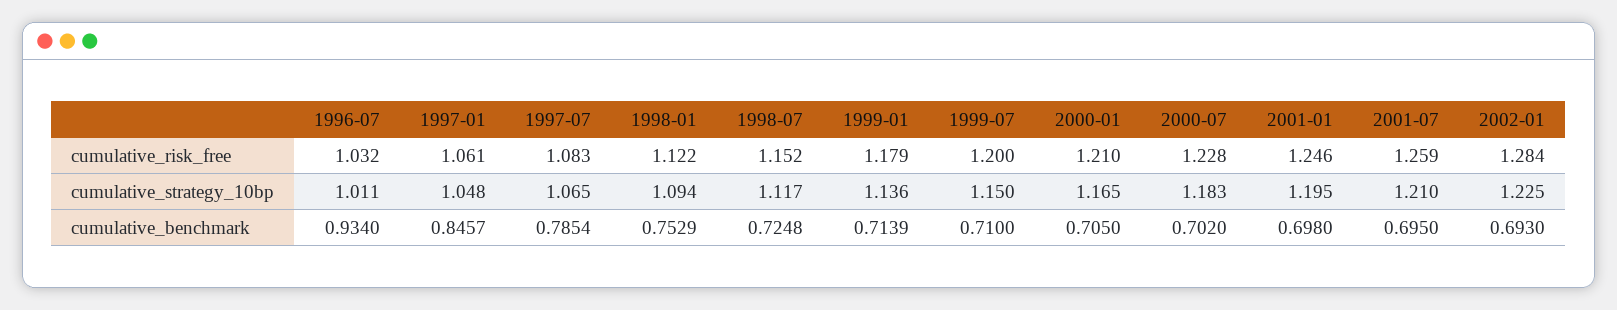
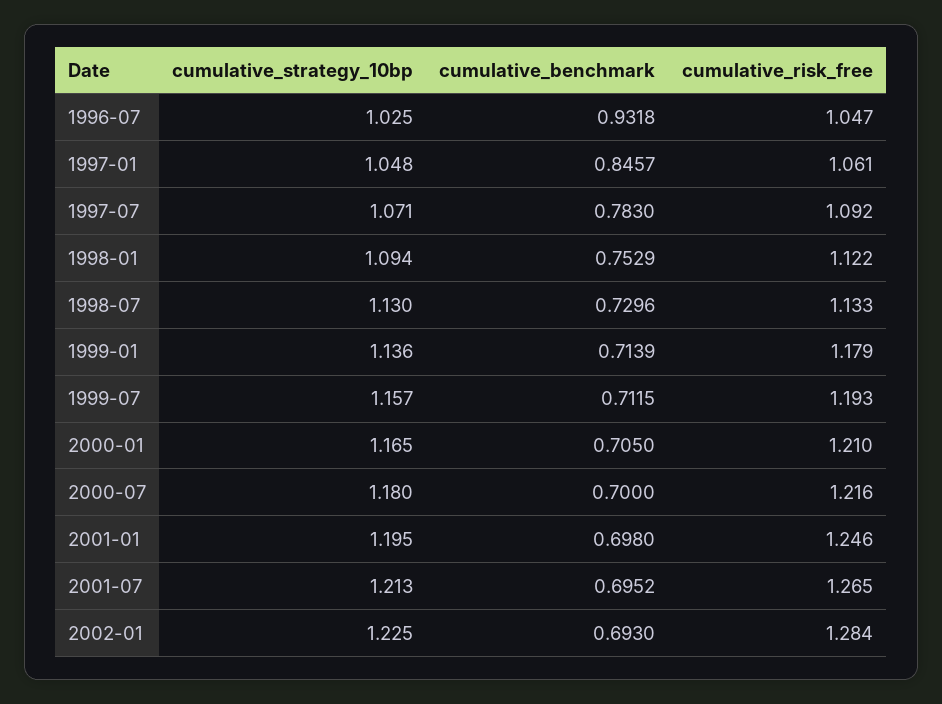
  {
    "1996-07": {
-     "cumulative_risk_free": 1.032,
+     "cumulative_risk_free": 1.047,
-     "cumulative_strategy_10bp": 1.011,
+     "cumulative_strategy_10bp": 1.025,
-     "cumulative_benchmark": 0.934
+     "cumulative_benchmark": 0.9318
    },
    "1997-01": {
      "cumulative_risk_free": 1.061,
      "cumulative_strategy_10bp": 1.048,
      "cumulative_benchmark": 0.8457
    },
    "1997-07": {
-     "cumulative_risk_free": 1.083,
+     "cumulative_risk_free": 1.092,
-     "cumulative_strategy_10bp": 1.065,
+     "cumulative_strategy_10bp": 1.071,
-     "cumulative_benchmark": 0.7854
+     "cumulative_benchmark": 0.783
    },
    "1998-01": {
      "cumulative_risk_free": 1.122,
      "cumulative_strategy_10bp": 1.094,
      "cumulative_benchmark": 0.7529
    },
    "1998-07": {
-     "cumulative_risk_free": 1.152,
+     "cumulative_risk_free": 1.133,
-     "cumulative_strategy_10bp": 1.117,
+     "cumulative_strategy_10bp": 1.13,
-     "cumulative_benchmark": 0.7248
+     "cumulative_benchmark": 0.7296
    },
    "1999-01": {
      "cumulative_risk_free": 1.179,
      "cumulative_strategy_10bp": 1.136,
      "cumulative_benchmark": 0.7139
    },
    "1999-07": {
-     "cumulative_risk_free": 1.2,
+     "cumulative_risk_free": 1.193,
-     "cumulative_strategy_10bp": 1.15,
+     "cumulative_strategy_10bp": 1.157,
-     "cumulative_benchmark": 0.71
+     "cumulative_benchmark": 0.7115
    },
    "2000-01": {
      "cumulative_risk_free": 1.21,
      "cumulative_strategy_10bp": 1.165,
      "cumulative_benchmark": 0.705
    },
    "2000-07": {
-     "cumulative_risk_free": 1.228,
+     "cumulative_risk_free": 1.216,
-     "cumulative_strategy_10bp": 1.183,
+     "cumulative_strategy_10bp": 1.18,
-     "cumulative_benchmark": 0.702
+     "cumulative_benchmark": 0.7
    },
    "2001-01": {
      "cumulative_risk_free": 1.246,
      "cumulative_strategy_10bp": 1.195,
      "cumulative_benchmark": 0.698
    },
    "2001-07": {
-     "cumulative_risk_free": 1.259,
+     "cumulative_risk_free": 1.265,
-     "cumulative_strategy_10bp": 1.21,
+     "cumulative_strategy_10bp": 1.213,
-     "cumulative_benchmark": 0.695
+     "cumulative_benchmark": 0.6952
    },
    "2002-01": {
      "cumulative_risk_free": 1.284,
      "cumulative_strategy_10bp": 1.225,
      "cumulative_benchmark": 0.693
    }
  }

